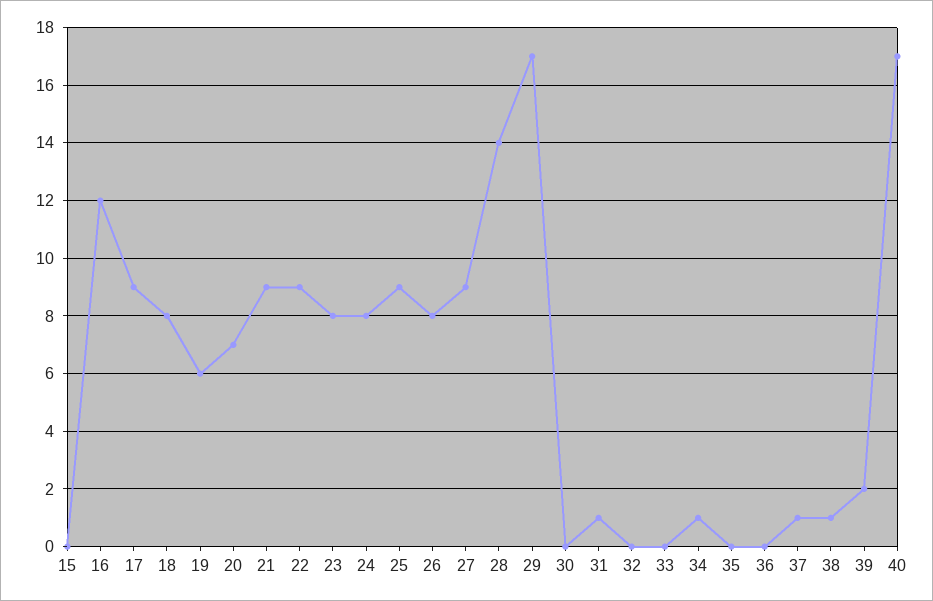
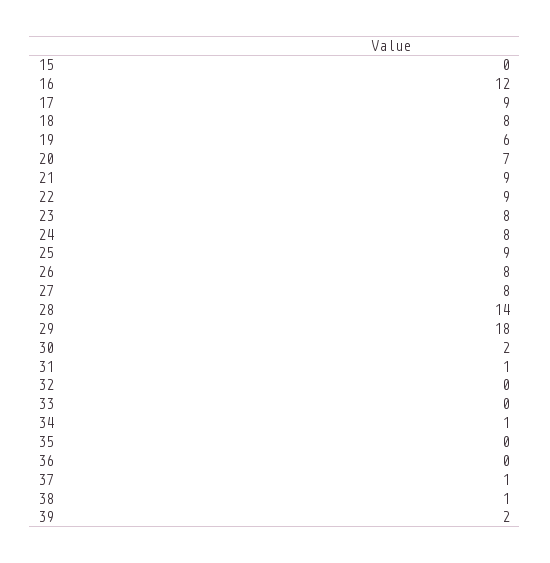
  {
    "15": 0,
    "16": 12,
    "17": 9,
    "18": 8,
    "19": 6,
    "20": 7,
    "21": 9,
    "22": 9,
    "23": 8,
    "24": 8,
    "25": 9,
    "26": 8,
-   "27": 9,
+   "27": 8,
    "28": 14,
-   "29": 17,
+   "29": 18,
-   "30": 0,
+   "30": 2,
    "31": 1,
    "32": 0,
    "33": 0,
    "34": 1,
    "35": 0,
    "36": 0,
    "37": 1,
    "38": 1,
-   "39": 2,
+   "39": 2
-   "40": 17
  }

